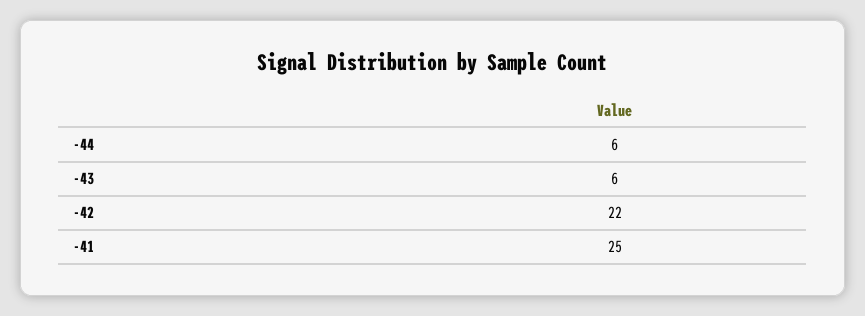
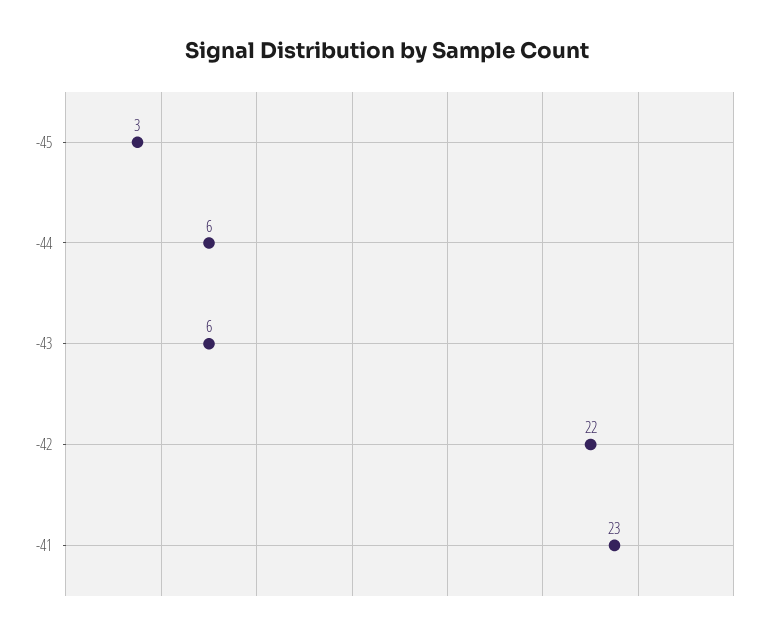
  {
    "-44": 6,
    "-43": 6,
    "-42": 22,
-   "-41": 25
+   "-41": 23,
+   "-45": 3
  }

